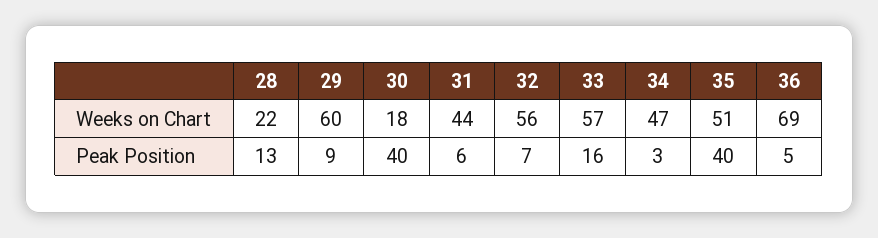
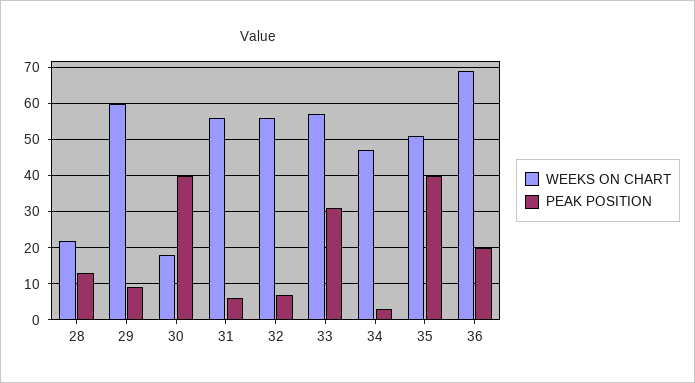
  {
    "Weeks on Chart": {
      "28": 22,
      "29": 60,
      "30": 18,
-     "31": 44,
+     "31": 55,
      "32": 56,
      "33": 57,
      "34": 47,
      "35": 51,
      "36": 69
    },
    "Peak Position": {
      "28": 13,
      "29": 9,
      "30": 40,
      "31": 6,
      "32": 7,
-     "33": 16,
+     "33": 30,
      "34": 3,
      "35": 40,
-     "36": 5
+     "36": 20
    }
  }

